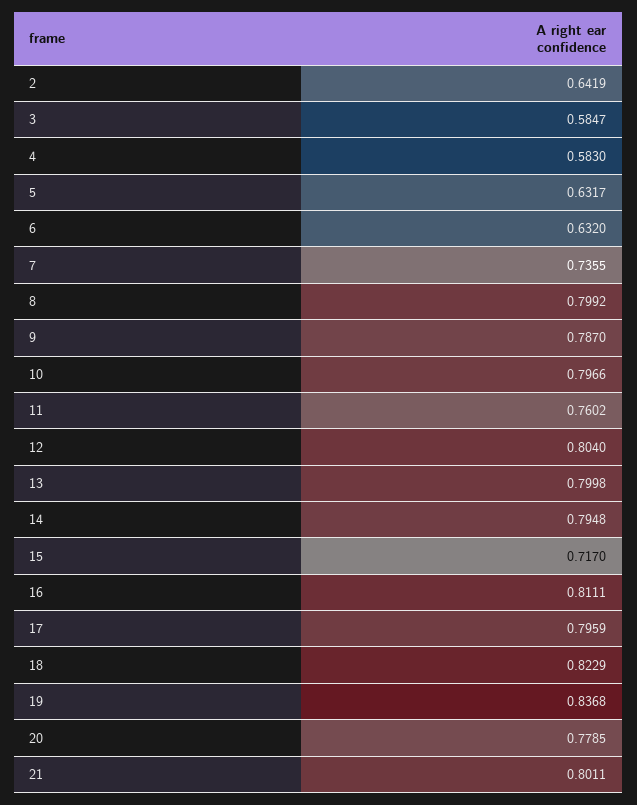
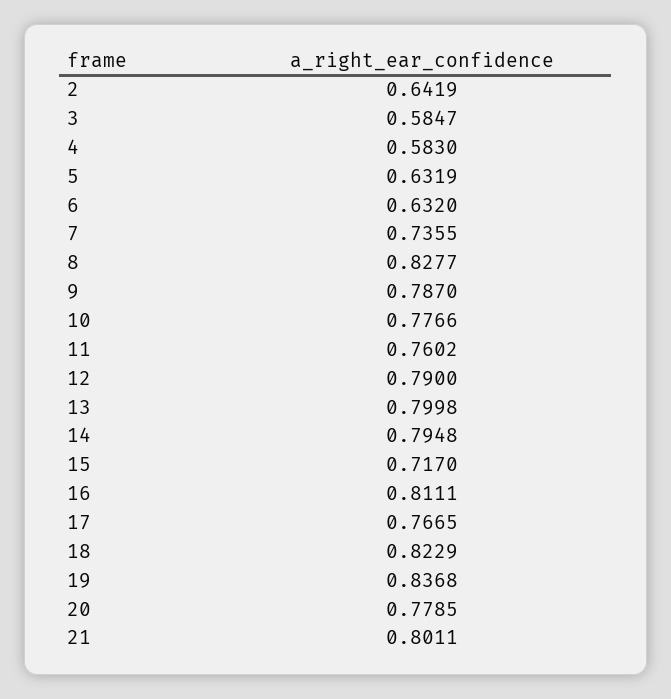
  {
    "2": 0.6419,
    "3": 0.5847,
    "4": 0.583,
-   "5": 0.6317,
+   "5": 0.6319,
    "6": 0.632,
    "7": 0.7355,
-   "8": 0.7992,
+   "8": 0.8277,
    "9": 0.787,
-   "10": 0.7966,
+   "10": 0.7766,
    "11": 0.7602,
-   "12": 0.804,
+   "12": 0.79,
    "13": 0.7998,
    "14": 0.7948,
    "15": 0.717,
    "16": 0.8111,
-   "17": 0.7959,
+   "17": 0.7665,
    "18": 0.8229,
    "19": 0.8368,
    "20": 0.7785,
    "21": 0.8011
  }

